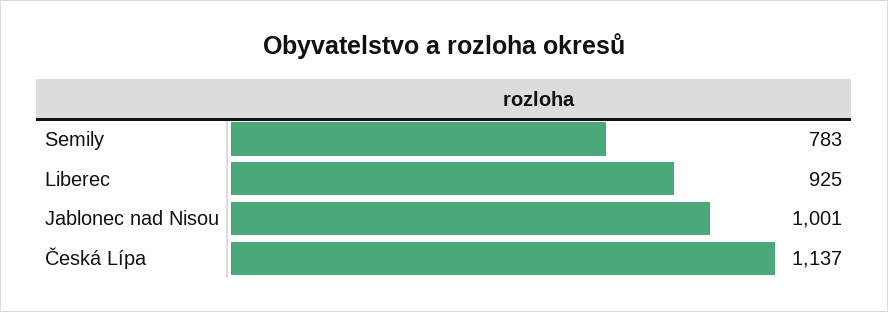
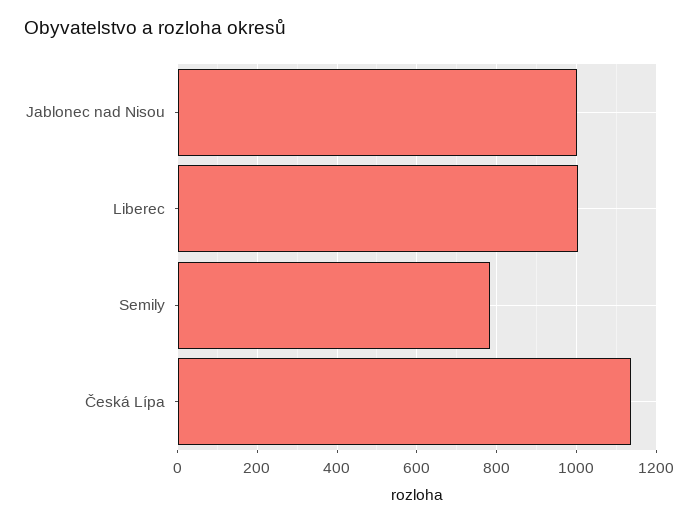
  {
    "Semily": 783,
-   "Liberec": 925,
+   "Liberec": 1000,
    "Jablonec nad Nisou": 1001,
    "Česká Lípa": 1137
  }

